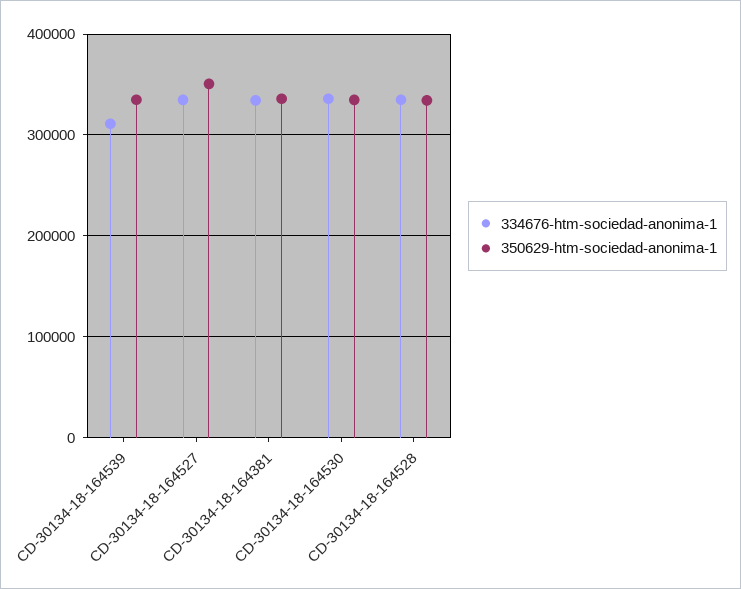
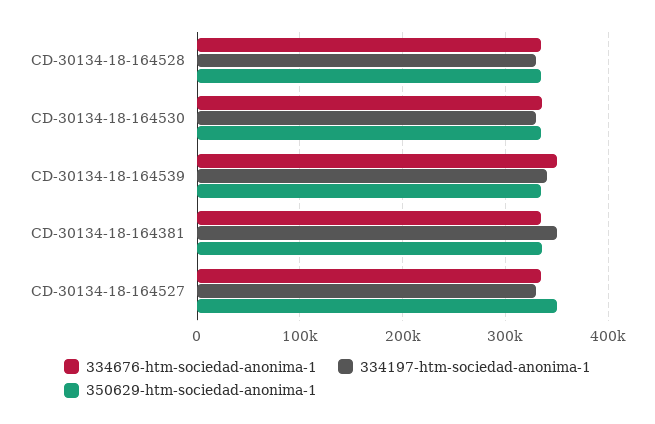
  {
    "334676-htm-sociedad-anonima-1": {
-     "CD-30134-18-164539": 310000,
+     "CD-30134-18-164539": 350000,
      "CD-30134-18-164527": 330000,
      "CD-30134-18-164381": 330000,
      "CD-30134-18-164530": 340000,
      "CD-30134-18-164528": 330000
    },
    "350629-htm-sociedad-anonima-1": {
      "CD-30134-18-164539": 330000,
      "CD-30134-18-164527": 350000,
      "CD-30134-18-164381": 340000,
      "CD-30134-18-164530": 330000,
      "CD-30134-18-164528": 330000
-   }
+   },
+   "334197-htm-sociedad-anonima-1": {
+     "CD-30134-18-164528": 330000,
+     "CD-30134-18-164530": 330000,
+     "CD-30134-18-164539": 340000,
+     "CD-30134-18-164381": 350000,
+     "CD-30134-18-164527": 330000
+   }
  }

